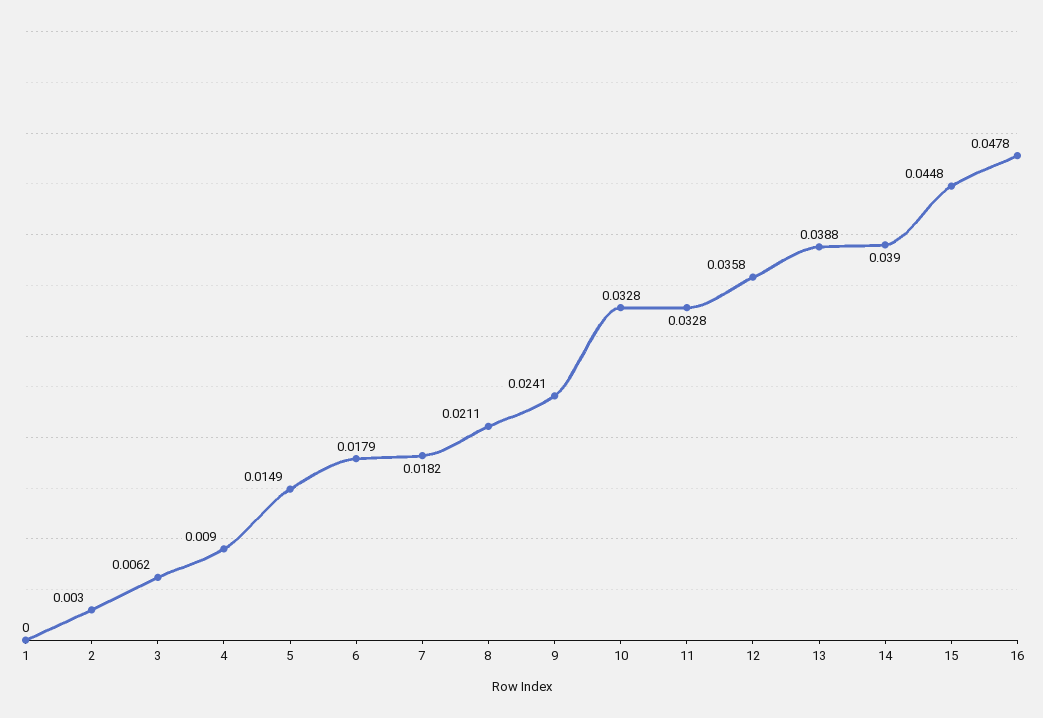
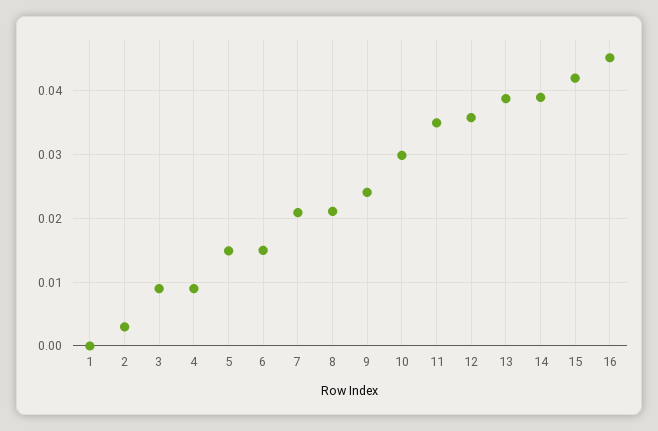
  {
    "1": 0,
    "2": 0.003,
-   "3": 0.0062,
+   "3": 0.009,
    "4": 0.009,
    "5": 0.0149,
-   "6": 0.0179,
+   "6": 0.015,
-   "7": 0.0182,
+   "7": 0.021,
    "8": 0.0211,
    "9": 0.0241,
-   "10": 0.0328,
+   "10": 0.03,
-   "11": 0.0328,
+   "11": 0.035,
    "12": 0.0358,
    "13": 0.0388,
    "14": 0.039,
-   "15": 0.0448,
+   "15": 0.042,
-   "16": 0.0478
+   "16": 0.045
  }

